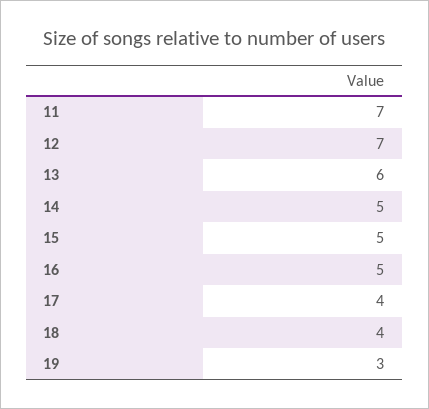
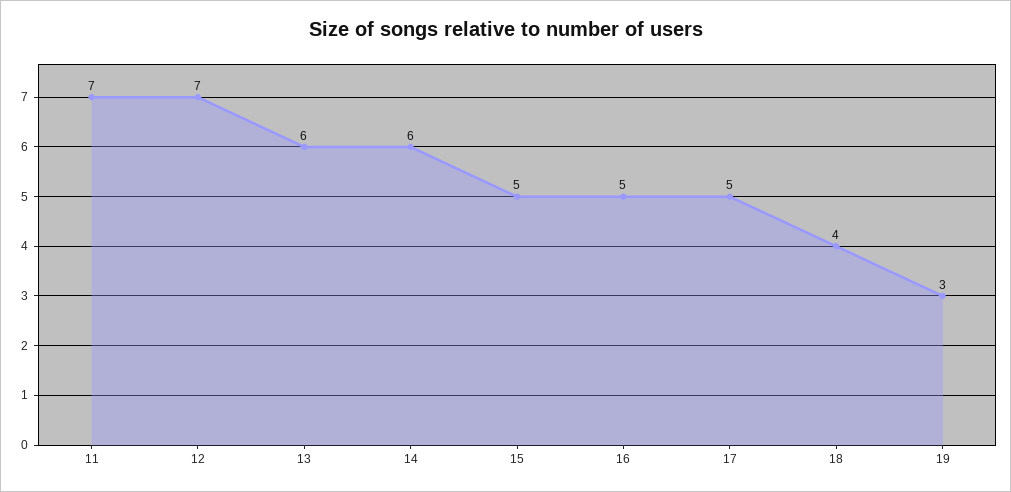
  {
    "11": 7,
    "12": 7,
    "13": 6,
-   "14": 5,
+   "14": 6,
    "15": 5,
    "16": 5,
-   "17": 4,
+   "17": 5,
    "18": 4,
    "19": 3
  }

